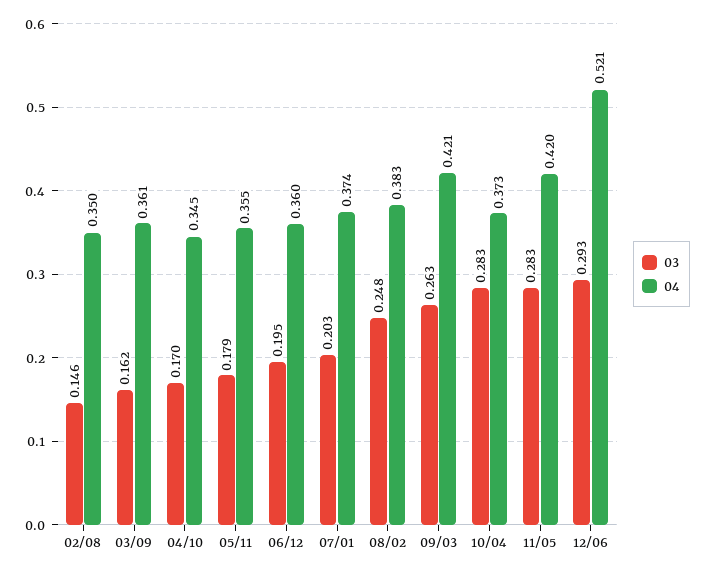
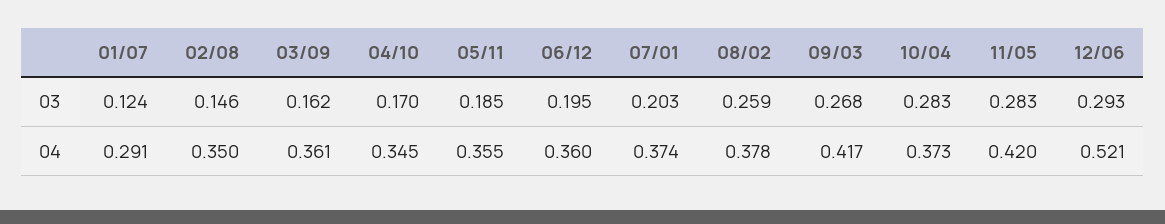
  {
    "03": {
      "02/08": 0.146,
      "03/09": 0.162,
      "04/10": 0.17,
-     "05/11": 0.179,
+     "05/11": 0.185,
      "06/12": 0.195,
      "07/01": 0.203,
-     "08/02": 0.248,
+     "08/02": 0.259,
-     "09/03": 0.263,
+     "09/03": 0.268,
      "10/04": 0.283,
      "11/05": 0.283,
-     "12/06": 0.293
+     "12/06": 0.293,
+     "01/07": 0.124
    },
    "04": {
      "02/08": 0.35,
      "03/09": 0.361,
      "04/10": 0.345,
      "05/11": 0.355,
      "06/12": 0.36,
      "07/01": 0.374,
-     "08/02": 0.383,
+     "08/02": 0.378,
-     "09/03": 0.421,
+     "09/03": 0.417,
      "10/04": 0.373,
      "11/05": 0.42,
-     "12/06": 0.521
+     "12/06": 0.521,
+     "01/07": 0.291
    }
  }

